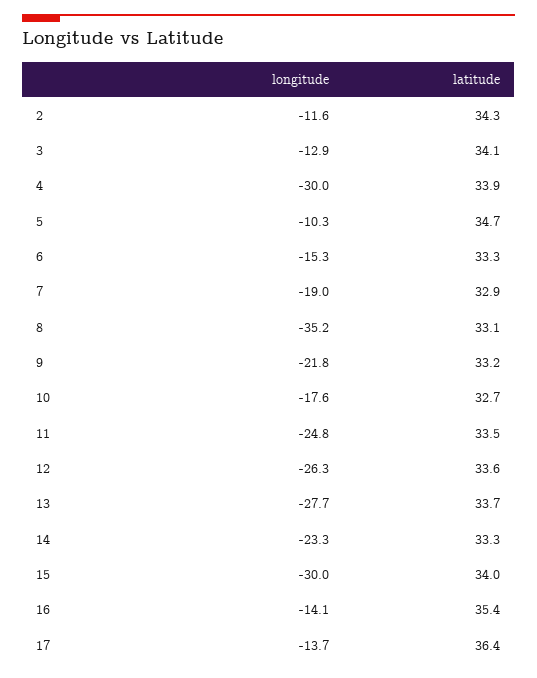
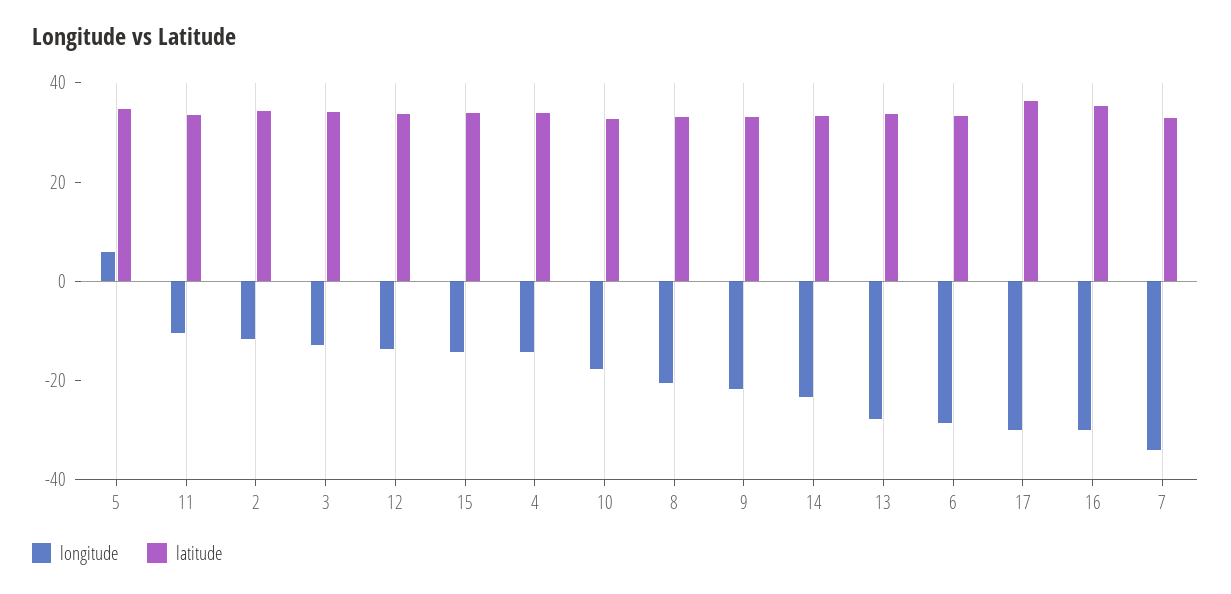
  {
    "longitude": {
      "2": -11.6,
      "3": -12.9,
-     "4": -30,
+     "4": -15,
-     "5": -10.3,
+     "5": 5,
-     "6": -15.3,
+     "6": -30,
-     "7": -19,
+     "7": -35,
-     "8": -35.2,
+     "8": -20,
      "9": -21.8,
      "10": -17.6,
-     "11": -24.8,
+     "11": -10,
-     "12": -26.3,
+     "12": -15,
      "13": -27.7,
      "14": -23.3,
-     "15": -30,
+     "15": -15,
-     "16": -14.1,
+     "16": -30,
-     "17": -13.7
+     "17": -30
    },
    "latitude": {
      "2": 34.3,
      "3": 34.1,
      "4": 33.9,
      "5": 34.7,
      "6": 33.3,
      "7": 32.9,
      "8": 33.1,
      "9": 33.2,
      "10": 32.7,
      "11": 33.5,
      "12": 33.6,
      "13": 33.7,
      "14": 33.3,
      "15": 34,
      "16": 35.4,
      "17": 36.4
    }
  }

